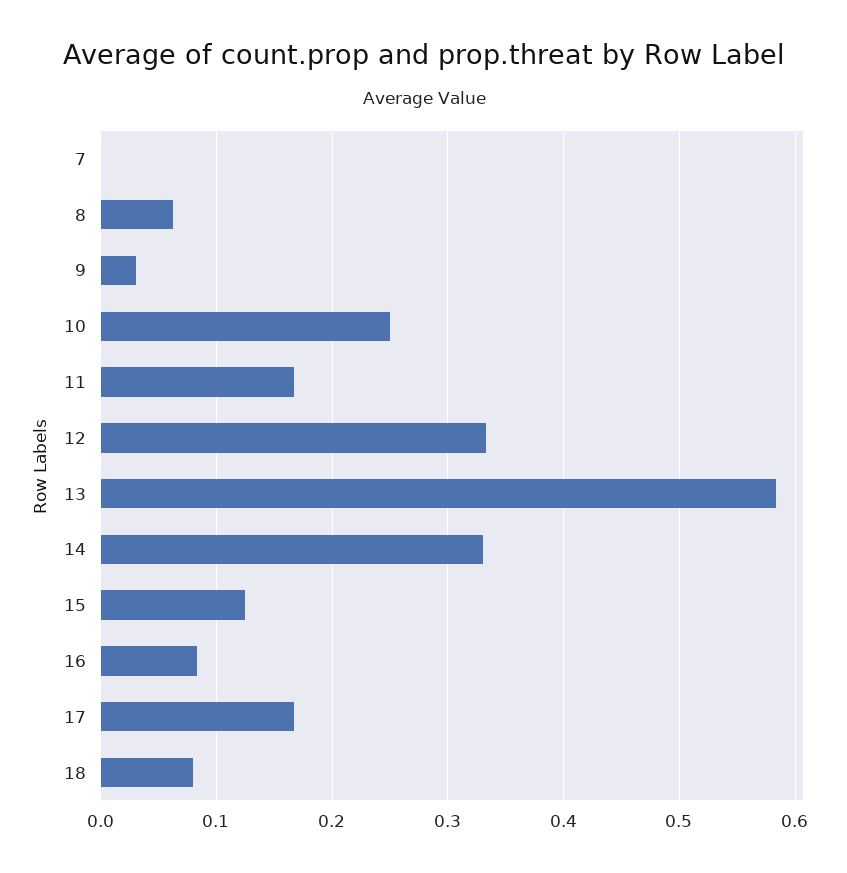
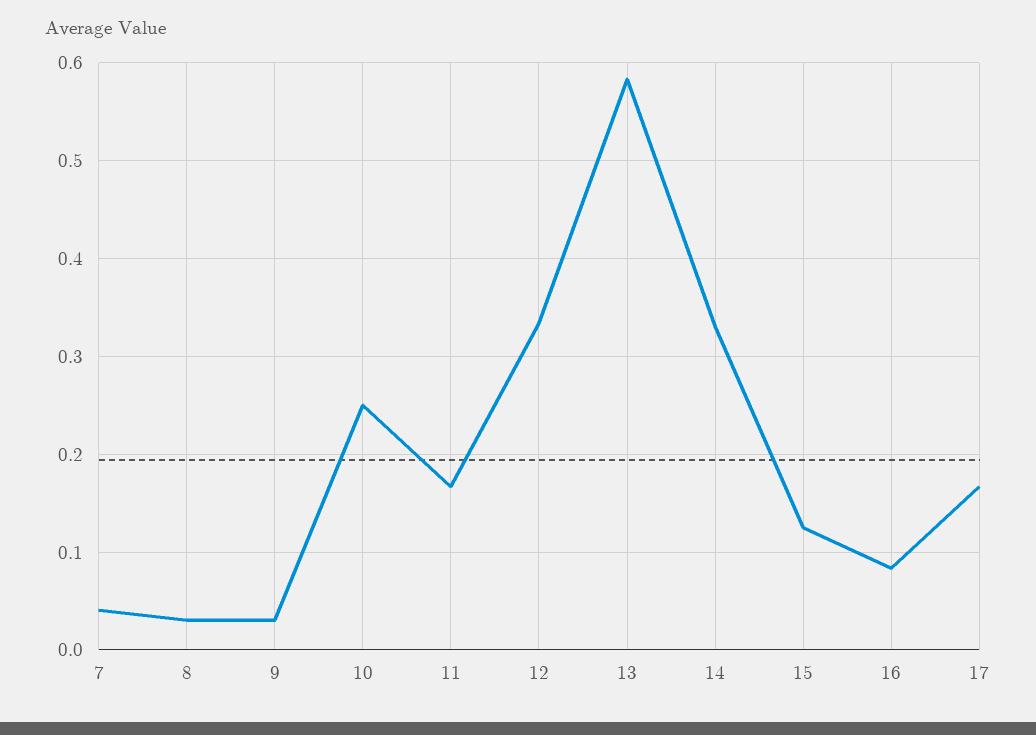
  {
-   "7": 0,
+   "7": 0.04,
-   "8": 0.06,
+   "8": 0.03,
    "9": 0.03,
    "10": 0.25,
    "11": 0.17,
    "12": 0.33,
    "13": 0.58,
    "14": 0.33,
    "15": 0.13,
    "16": 0.08,
-   "17": 0.17,
+   "17": 0.17
-   "18": 0.08
  }

